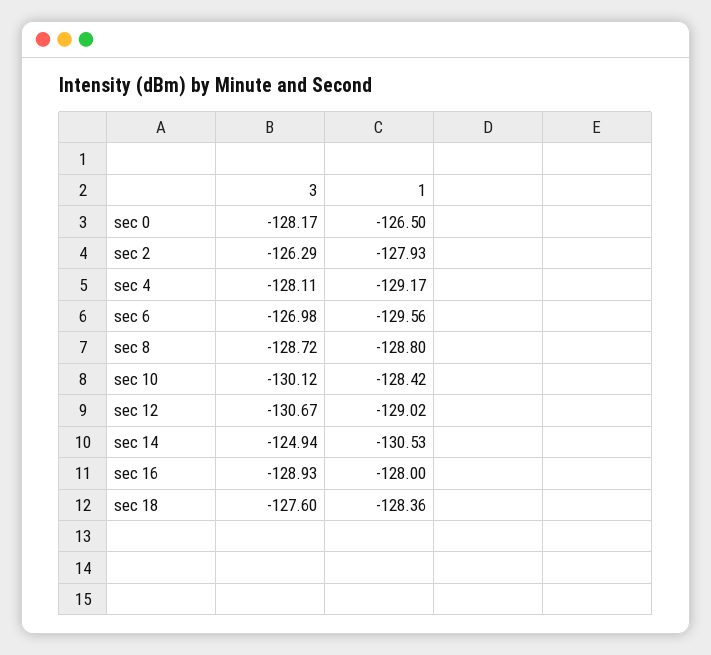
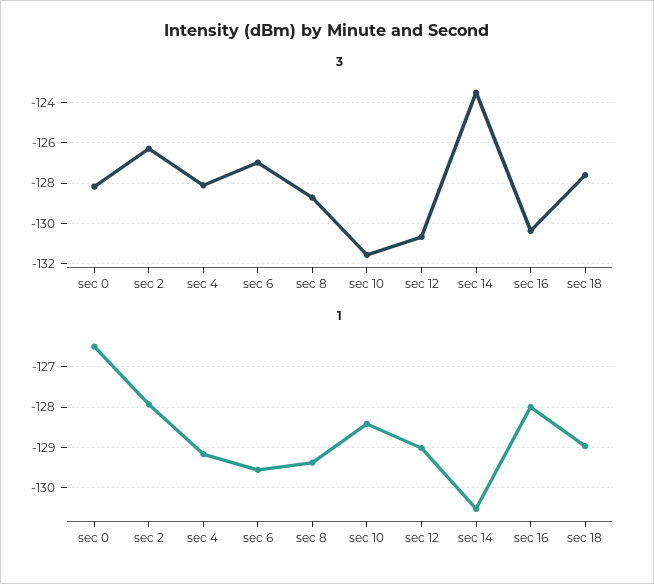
  {
    "3": {
      "sec 0": -128.17,
      "sec 2": -126.29,
      "sec 4": -128.11,
      "sec 6": -126.98,
      "sec 8": -128.72,
-     "sec 10": -130.12,
+     "sec 10": -131.5,
      "sec 12": -130.67,
-     "sec 14": -124.94,
+     "sec 14": -123.5,
-     "sec 16": -128.93,
+     "sec 16": -130.5,
      "sec 18": -127.6
    },
    "1": {
      "sec 0": -126.5,
      "sec 2": -127.93,
      "sec 4": -129.17,
      "sec 6": -129.56,
-     "sec 8": -128.8,
+     "sec 8": -129.4,
      "sec 10": -128.42,
      "sec 12": -129.02,
      "sec 14": -130.53,
      "sec 16": -128,
-     "sec 18": -128.36
+     "sec 18": -129
    }
  }

